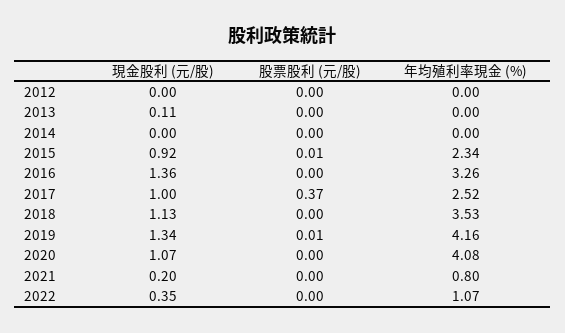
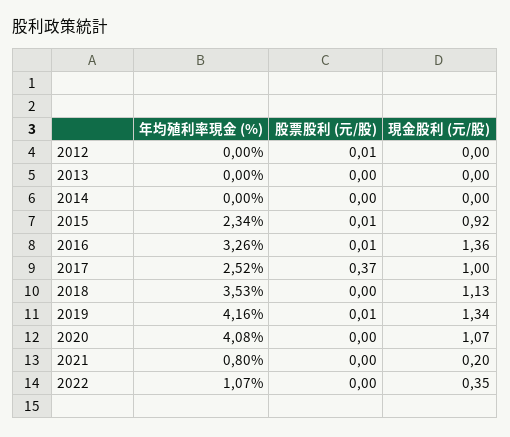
  {
    "現金股利 (元/股)": {
      "2012": 0,
-     "2013": 0.11,
+     "2013": 0,
      "2014": 0,
      "2015": 0.92,
      "2016": 1.36,
      "2017": 1,
      "2018": 1.13,
      "2019": 1.34,
      "2020": 1.07,
      "2021": 0.2,
      "2022": 0.35
    },
    "股票股利 (元/股)": {
-     "2012": 0,
+     "2012": 0.01,
      "2013": 0,
      "2014": 0,
      "2015": 0.01,
-     "2016": 0,
+     "2016": 0.01,
      "2017": 0.37,
      "2018": 0,
      "2019": 0.01,
      "2020": 0,
      "2021": 0,
      "2022": 0
    },
    "年均殖利率現金 (%)": {
      "2012": 0,
      "2013": 0,
      "2014": 0,
      "2015": 2.34,
      "2016": 3.26,
      "2017": 2.52,
      "2018": 3.53,
      "2019": 4.16,
      "2020": 4.08,
      "2021": 0.8,
      "2022": 1.07
    }
  }

